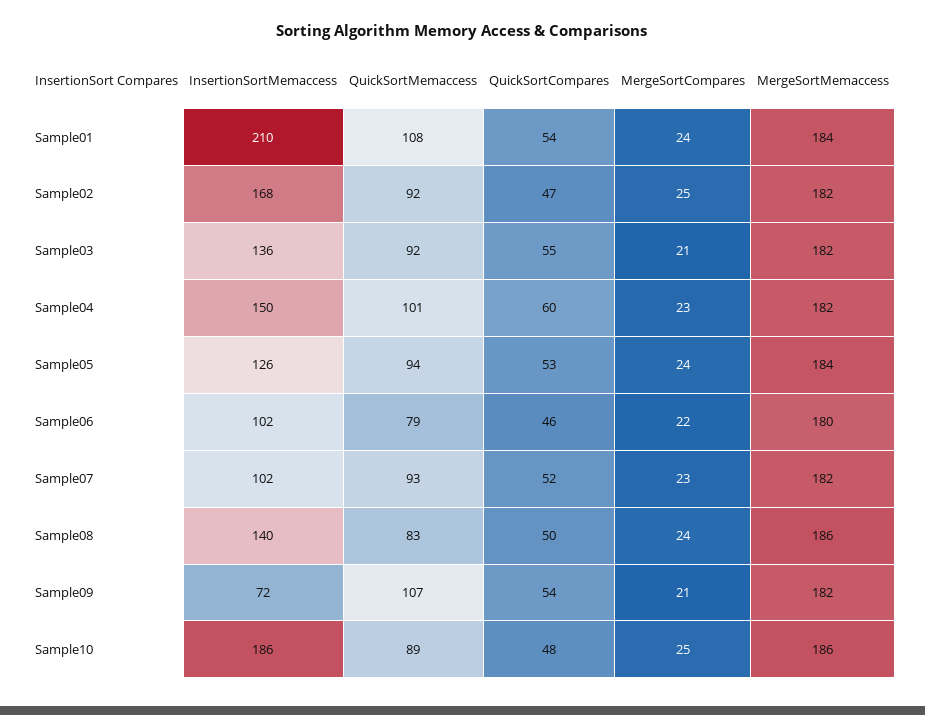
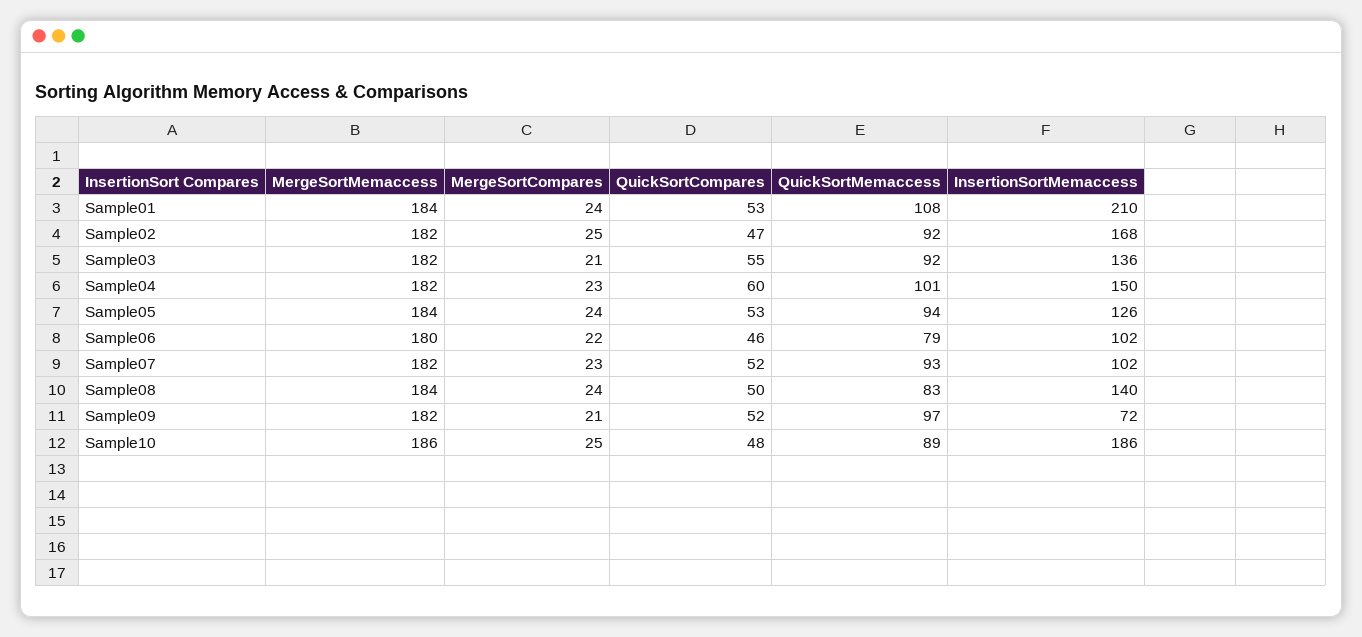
  {
    "InsertionSortMemaccess": {
      "Sample01": 210,
      "Sample02": 168,
      "Sample03": 136,
      "Sample04": 150,
      "Sample05": 126,
      "Sample06": 102,
      "Sample07": 102,
      "Sample08": 140,
      "Sample09": 72,
      "Sample10": 186
    },
    "QuickSortMemaccess": {
      "Sample01": 108,
      "Sample02": 92,
      "Sample03": 92,
      "Sample04": 101,
      "Sample05": 94,
      "Sample06": 79,
      "Sample07": 93,
      "Sample08": 83,
-     "Sample09": 107,
+     "Sample09": 97,
      "Sample10": 89
    },
    "QuickSortCompares": {
-     "Sample01": 54,
+     "Sample01": 53,
      "Sample02": 47,
      "Sample03": 55,
      "Sample04": 60,
      "Sample05": 53,
      "Sample06": 46,
      "Sample07": 52,
      "Sample08": 50,
-     "Sample09": 54,
+     "Sample09": 52,
      "Sample10": 48
    },
    "MergeSortCompares": {
      "Sample01": 24,
      "Sample02": 25,
      "Sample03": 21,
      "Sample04": 23,
      "Sample05": 24,
      "Sample06": 22,
      "Sample07": 23,
      "Sample08": 24,
      "Sample09": 21,
      "Sample10": 25
    },
    "MergeSortMemaccess": {
      "Sample01": 184,
      "Sample02": 182,
      "Sample03": 182,
      "Sample04": 182,
      "Sample05": 184,
      "Sample06": 180,
      "Sample07": 182,
-     "Sample08": 186,
+     "Sample08": 184,
      "Sample09": 182,
      "Sample10": 186
    }
  }

